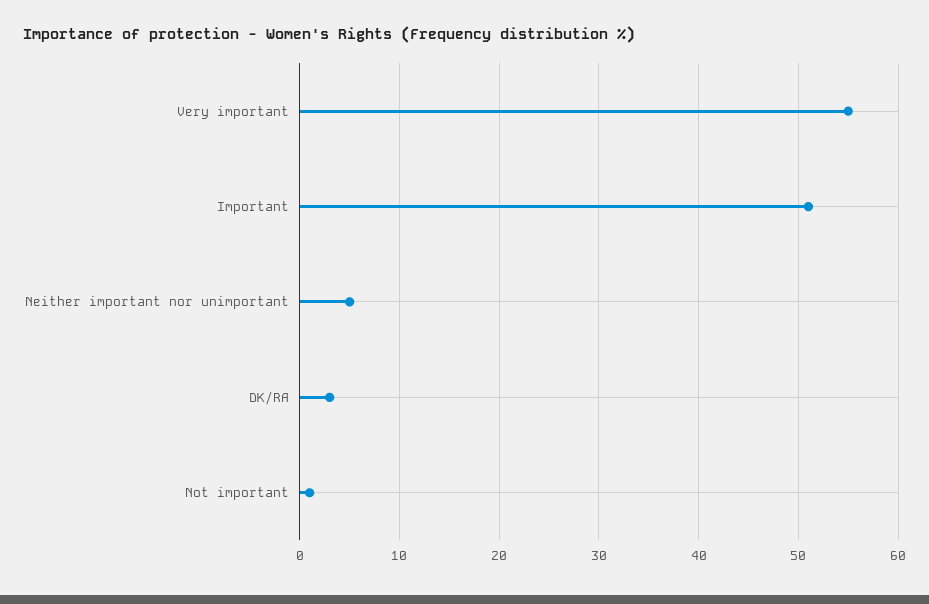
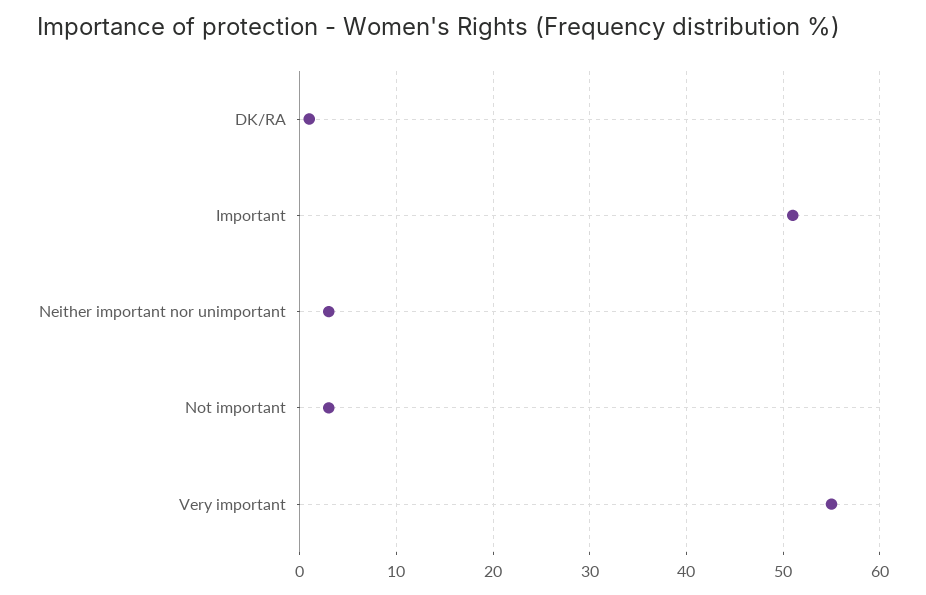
  {
    "Very important": 55,
    "Important": 51,
-   "Neither important nor unimportant": 5,
+   "Neither important nor unimportant": 3,
-   "DK/RA": 3,
+   "DK/RA": 1,
-   "Not important": 1
+   "Not important": 3
  }

